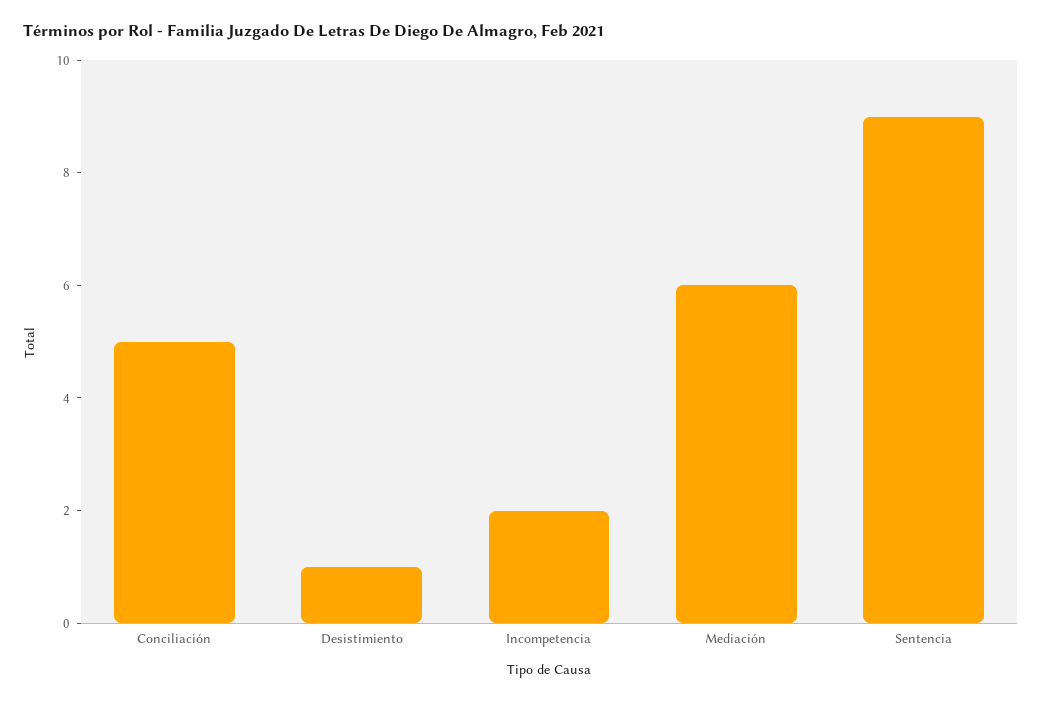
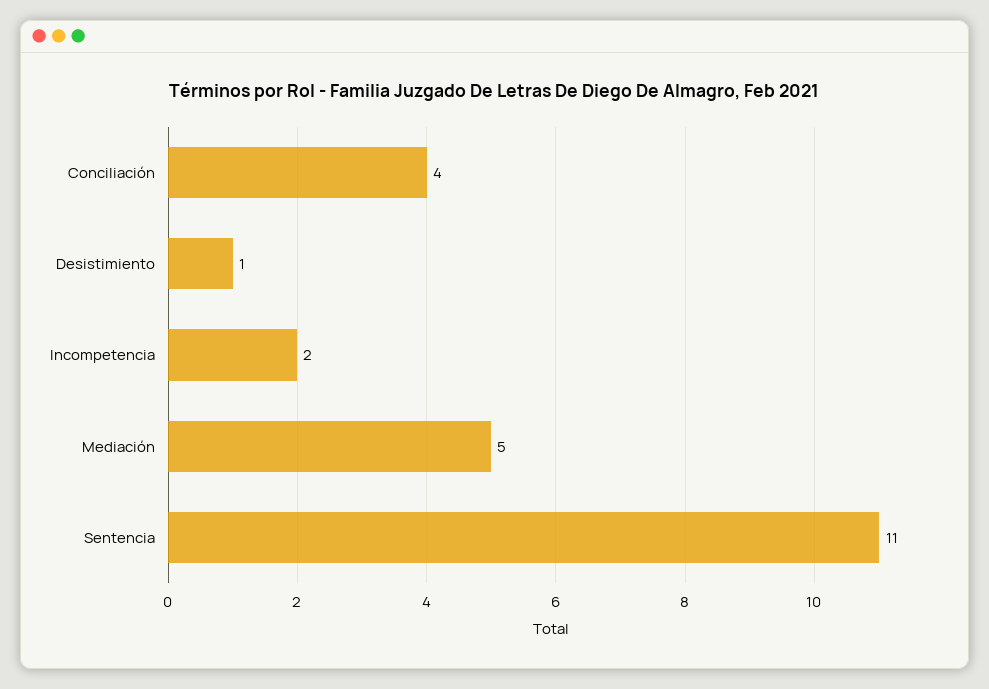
  {
-   "Conciliación": 5,
+   "Conciliación": 4,
    "Desistimiento": 1,
    "Incompetencia": 2,
-   "Mediación": 6,
+   "Mediación": 5,
-   "Sentencia": 9
+   "Sentencia": 11
  }

